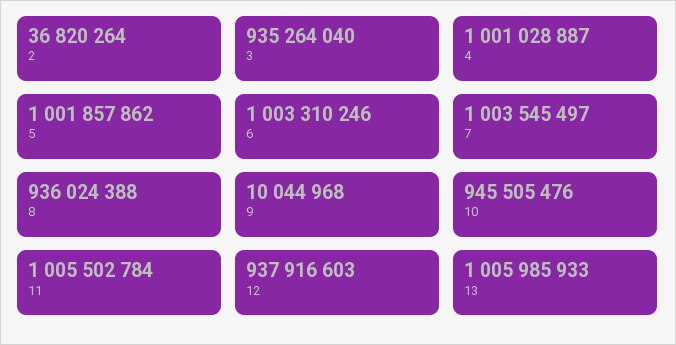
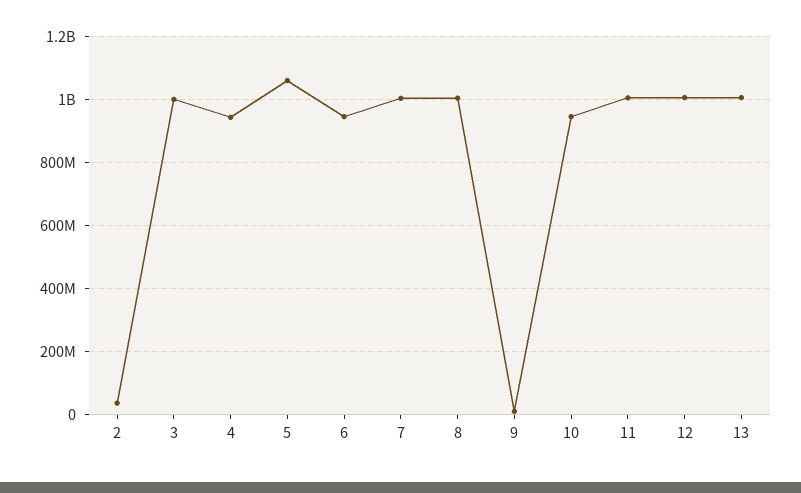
  {
    "2": 36820264,
-   "3": 935264040,
+   "3": 1000000000,
-   "4": 1001028887,
+   "4": 940000000,
-   "5": 1001857862,
+   "5": 1060000000,
-   "6": 1003310246,
+   "6": 940000000,
    "7": 1003545497,
-   "8": 936024388,
+   "8": 1000000000,
    "9": 10044968,
    "10": 945505476,
    "11": 1005502784,
-   "12": 937916603,
+   "12": 1000000000,
    "13": 1005985933
  }

